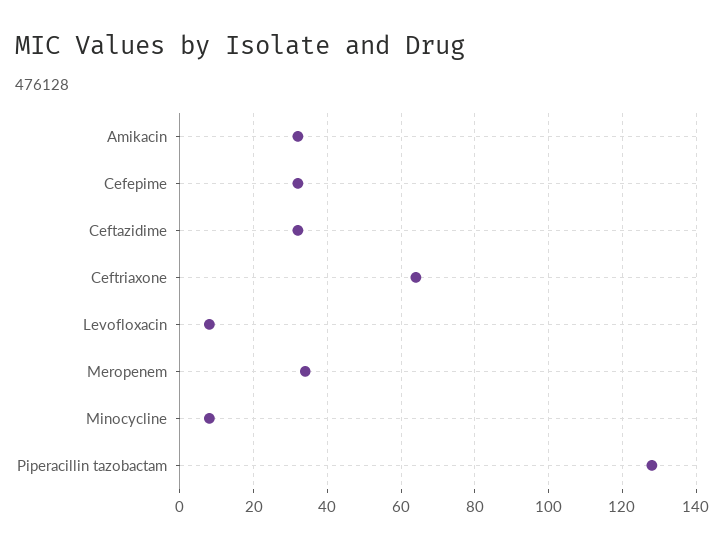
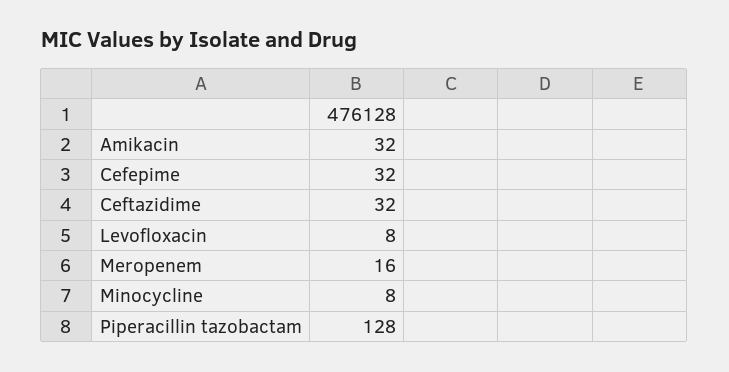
  {
    "Amikacin": 32,
    "Cefepime": 32,
    "Ceftazidime": 32,
-   "Ceftriaxone": 65,
    "Levofloxacin": 8,
-   "Meropenem": 35,
+   "Meropenem": 16,
    "Minocycline": 8,
    "Piperacillin tazobactam": 128
  }

